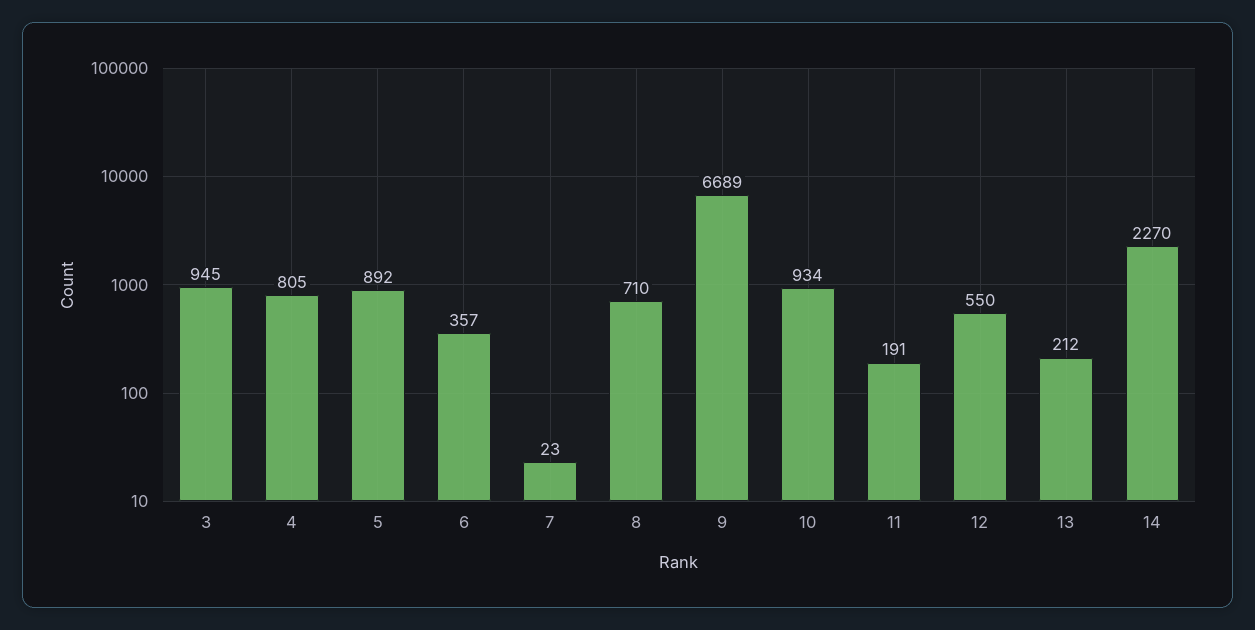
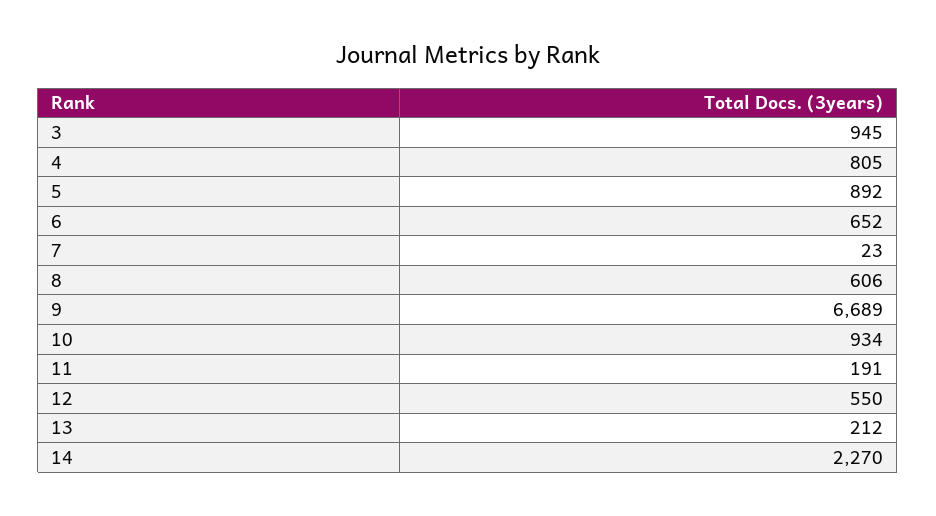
  {
    "3": 945,
    "4": 805,
    "5": 892,
-   "6": 357,
+   "6": 652,
    "7": 23,
-   "8": 710,
+   "8": 606,
    "9": 6689,
    "10": 934,
    "11": 191,
    "12": 550,
    "13": 212,
    "14": 2270
  }

